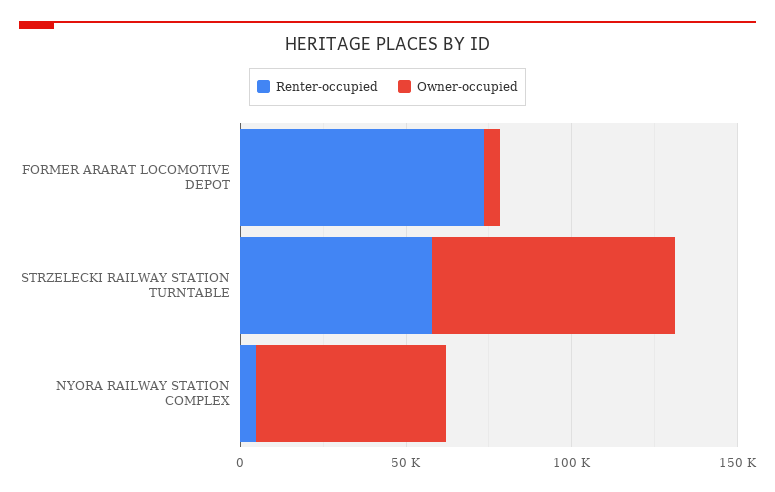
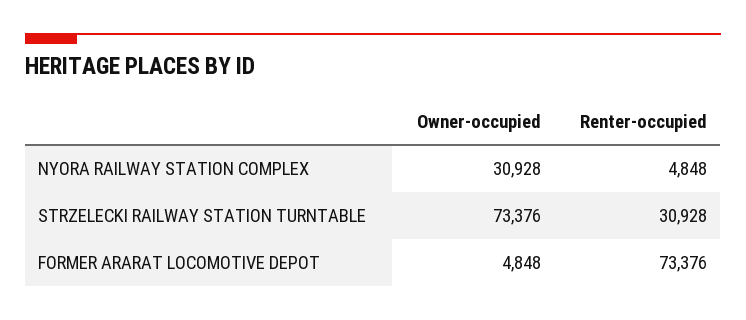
  {
    "Renter-occupied": {
      "FORMER ARARAT LOCOMOTIVE DEPOT": 73376,
-     "STRZELECKI RAILWAY STATION TURNTABLE": 60000,
+     "STRZELECKI RAILWAY STATION TURNTABLE": 30928,
      "NYORA RAILWAY STATION COMPLEX": 4848
    },
    "Owner-occupied": {
      "FORMER ARARAT LOCOMOTIVE DEPOT": 4848,
      "STRZELECKI RAILWAY STATION TURNTABLE": 73376,
-     "NYORA RAILWAY STATION COMPLEX": 60000
+     "NYORA RAILWAY STATION COMPLEX": 30928
    }
  }

